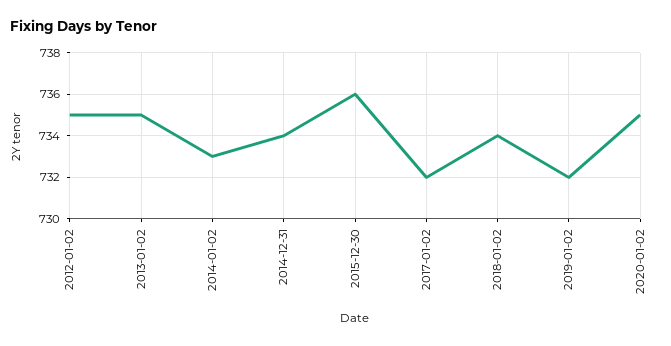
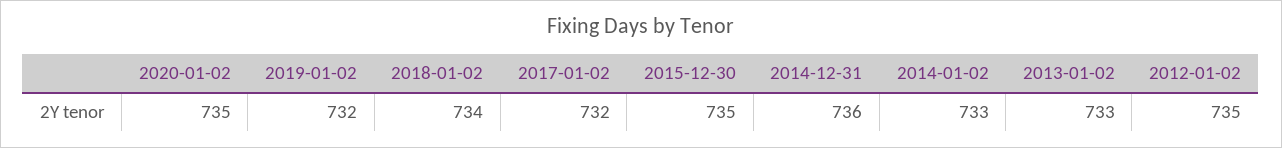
  {
    "2012-01-02": 735,
-   "2013-01-02": 735,
+   "2013-01-02": 733,
    "2014-01-02": 733,
-   "2014-12-31": 734,
+   "2014-12-31": 736,
-   "2015-12-30": 736,
+   "2015-12-30": 735,
    "2017-01-02": 732,
    "2018-01-02": 734,
    "2019-01-02": 732,
    "2020-01-02": 735
  }

